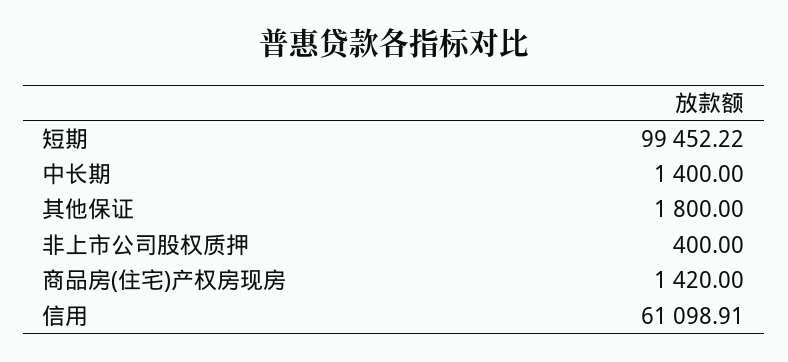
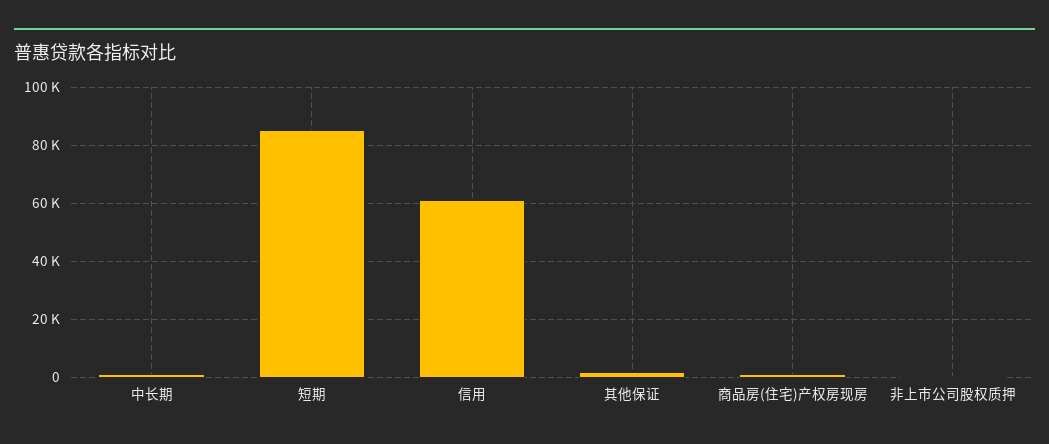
  {
-   "短期": 99452.22,
+   "短期": 85000,
    "中长期": 1400,
    "其他保证": 1800,
    "非上市公司股权质押": 400,
    "商品房(住宅)产权房现房": 1420,
    "信用": 61098.91
  }

